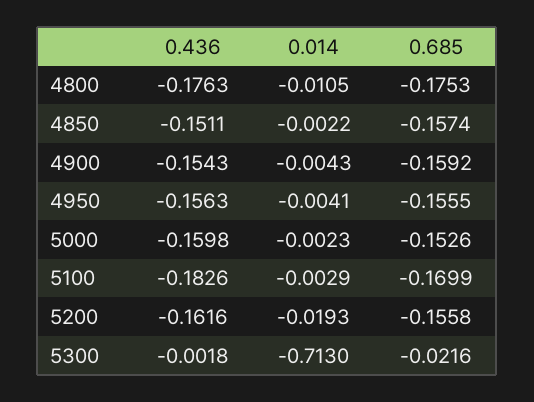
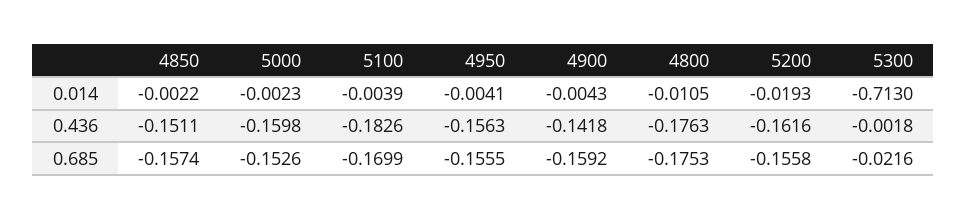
  {
    "0.436": {
      "4800": -0.1763,
      "4850": -0.1511,
-     "4900": -0.1543,
+     "4900": -0.1418,
      "4950": -0.1563,
      "5000": -0.1598,
      "5100": -0.1826,
      "5200": -0.1616,
      "5300": -0.0018
    },
    "0.014": {
      "4800": -0.0105,
      "4850": -0.0022,
      "4900": -0.0043,
      "4950": -0.0041,
      "5000": -0.0023,
-     "5100": -0.0029,
+     "5100": -0.0039,
      "5200": -0.0193,
      "5300": -0.713
    },
    "0.685": {
      "4800": -0.1753,
      "4850": -0.1574,
      "4900": -0.1592,
      "4950": -0.1555,
      "5000": -0.1526,
      "5100": -0.1699,
      "5200": -0.1558,
      "5300": -0.0216
    }
  }

